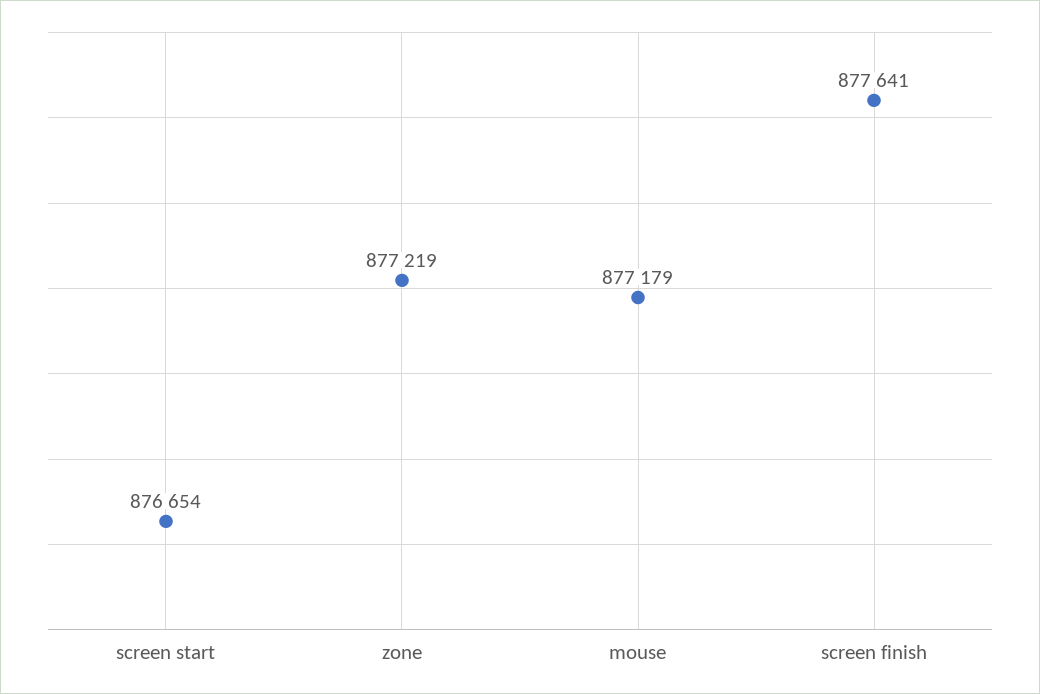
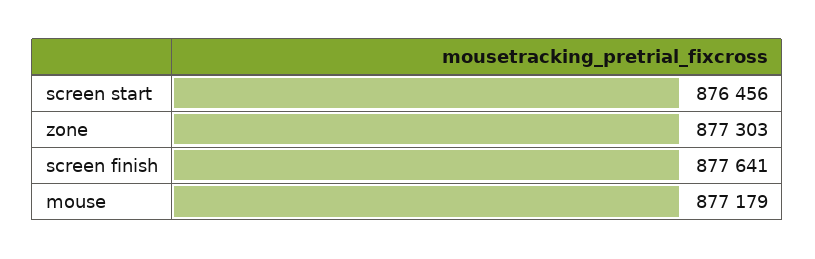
  {
-   "screen start": 876654,
+   "screen start": 876456,
-   "zone": 877219,
+   "zone": 877303,
    "mouse": 877179,
    "screen finish": 877641
  }

